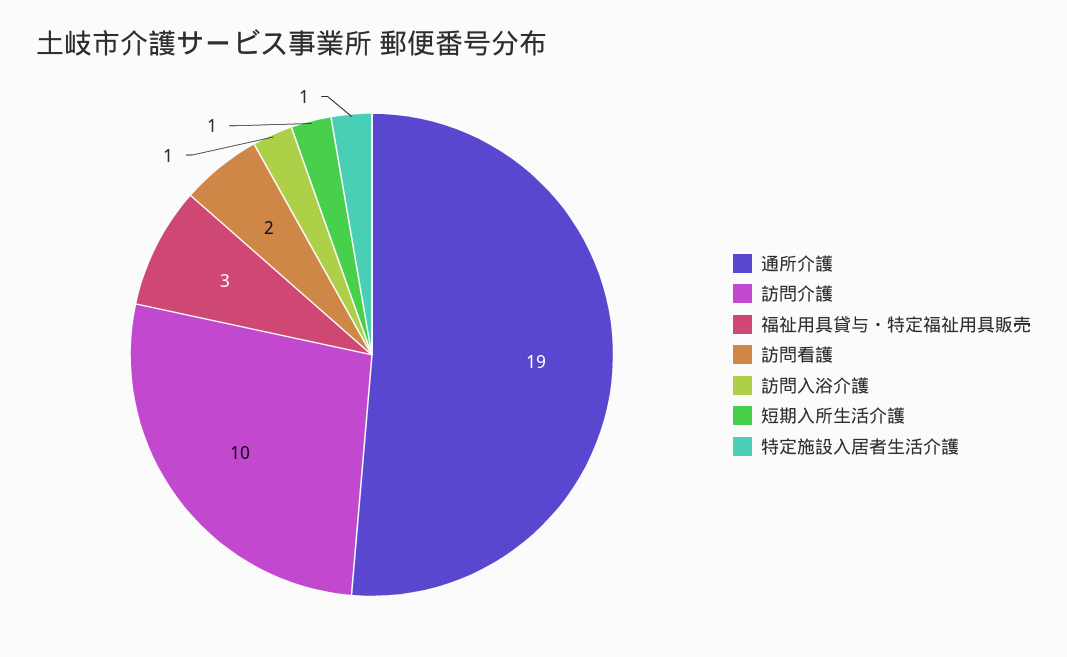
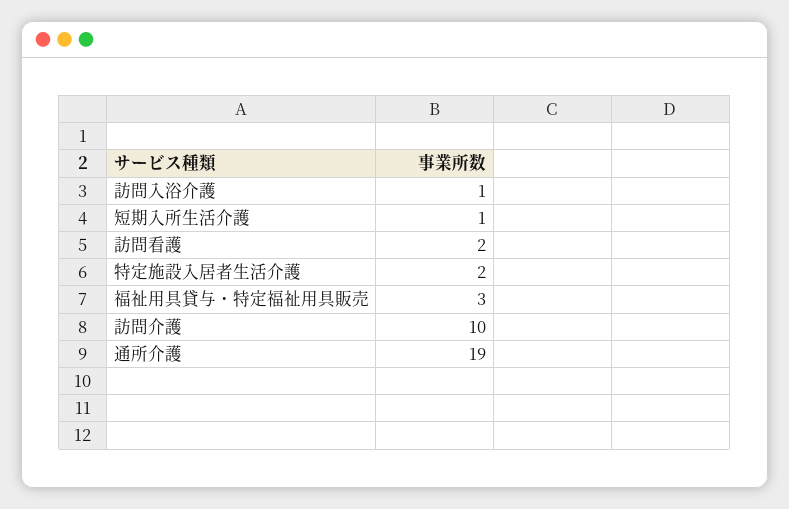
  {
    "通所介護": 19,
    "訪問介護": 10,
    "福祉用具貸与・特定福祉用具販売": 3,
    "訪問看護": 2,
    "訪問入浴介護": 1,
    "短期入所生活介護": 1,
-   "特定施設入居者生活介護": 1
+   "特定施設入居者生活介護": 2
  }

